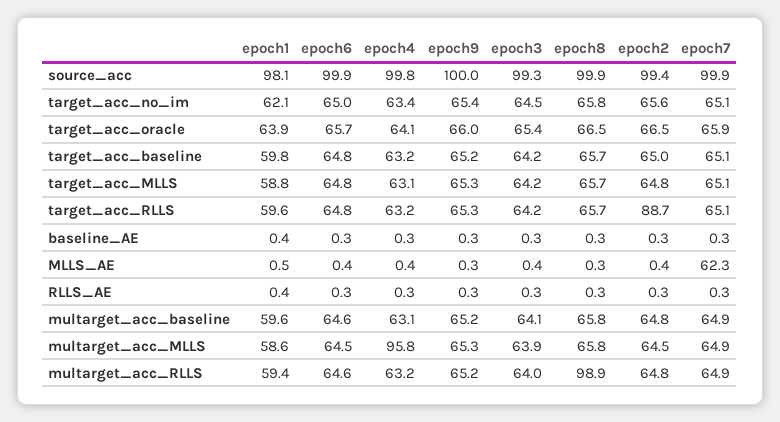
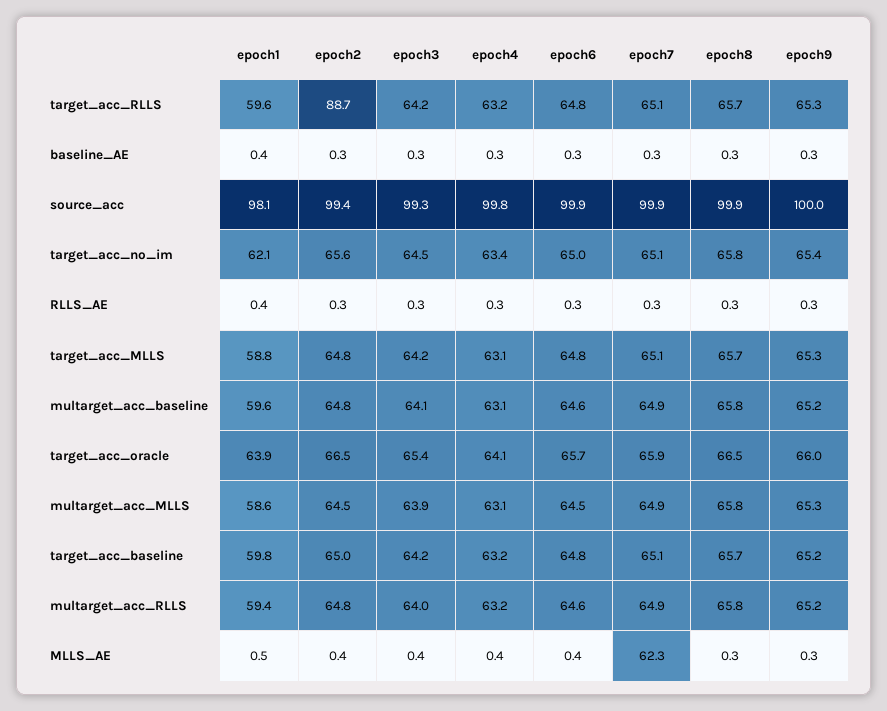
  {
    "epoch1": {
      "source_acc": 98.1,
      "target_acc_no_im": 62.1,
      "target_acc_oracle": 63.9,
      "target_acc_baseline": 59.8,
      "target_acc_MLLS": 58.8,
      "target_acc_RLLS": 59.6,
      "baseline_AE": 0.4,
      "MLLS_AE": 0.5,
      "RLLS_AE": 0.4,
      "multarget_acc_baseline": 59.6,
      "multarget_acc_MLLS": 58.6,
      "multarget_acc_RLLS": 59.4
    },
    "epoch6": {
      "source_acc": 99.9,
      "target_acc_no_im": 65,
      "target_acc_oracle": 65.7,
      "target_acc_baseline": 64.8,
      "target_acc_MLLS": 64.8,
      "target_acc_RLLS": 64.8,
      "baseline_AE": 0.3,
      "MLLS_AE": 0.4,
      "RLLS_AE": 0.3,
      "multarget_acc_baseline": 64.6,
      "multarget_acc_MLLS": 64.5,
      "multarget_acc_RLLS": 64.6
    },
    "epoch4": {
      "source_acc": 99.8,
      "target_acc_no_im": 63.4,
      "target_acc_oracle": 64.1,
      "target_acc_baseline": 63.2,
      "target_acc_MLLS": 63.1,
      "target_acc_RLLS": 63.2,
      "baseline_AE": 0.3,
      "MLLS_AE": 0.4,
      "RLLS_AE": 0.3,
      "multarget_acc_baseline": 63.1,
-     "multarget_acc_MLLS": 95.8,
+     "multarget_acc_MLLS": 63.1,
      "multarget_acc_RLLS": 63.2
    },
    "epoch9": {
      "source_acc": 100,
      "target_acc_no_im": 65.4,
      "target_acc_oracle": 66,
      "target_acc_baseline": 65.2,
      "target_acc_MLLS": 65.3,
      "target_acc_RLLS": 65.3,
      "baseline_AE": 0.3,
      "MLLS_AE": 0.3,
      "RLLS_AE": 0.3,
      "multarget_acc_baseline": 65.2,
      "multarget_acc_MLLS": 65.3,
      "multarget_acc_RLLS": 65.2
    },
    "epoch3": {
      "source_acc": 99.3,
      "target_acc_no_im": 64.5,
      "target_acc_oracle": 65.4,
      "target_acc_baseline": 64.2,
      "target_acc_MLLS": 64.2,
      "target_acc_RLLS": 64.2,
      "baseline_AE": 0.3,
      "MLLS_AE": 0.4,
      "RLLS_AE": 0.3,
      "multarget_acc_baseline": 64.1,
      "multarget_acc_MLLS": 63.9,
      "multarget_acc_RLLS": 64
    },
    "epoch8": {
      "source_acc": 99.9,
      "target_acc_no_im": 65.8,
      "target_acc_oracle": 66.5,
      "target_acc_baseline": 65.7,
      "target_acc_MLLS": 65.7,
      "target_acc_RLLS": 65.7,
      "baseline_AE": 0.3,
      "MLLS_AE": 0.3,
      "RLLS_AE": 0.3,
      "multarget_acc_baseline": 65.8,
      "multarget_acc_MLLS": 65.8,
-     "multarget_acc_RLLS": 98.9
+     "multarget_acc_RLLS": 65.8
    },
    "epoch2": {
      "source_acc": 99.4,
      "target_acc_no_im": 65.6,
      "target_acc_oracle": 66.5,
      "target_acc_baseline": 65,
      "target_acc_MLLS": 64.8,
      "target_acc_RLLS": 88.7,
      "baseline_AE": 0.3,
      "MLLS_AE": 0.4,
      "RLLS_AE": 0.3,
      "multarget_acc_baseline": 64.8,
      "multarget_acc_MLLS": 64.5,
      "multarget_acc_RLLS": 64.8
    },
    "epoch7": {
      "source_acc": 99.9,
      "target_acc_no_im": 65.1,
      "target_acc_oracle": 65.9,
      "target_acc_baseline": 65.1,
      "target_acc_MLLS": 65.1,
      "target_acc_RLLS": 65.1,
      "baseline_AE": 0.3,
      "MLLS_AE": 62.3,
      "RLLS_AE": 0.3,
      "multarget_acc_baseline": 64.9,
      "multarget_acc_MLLS": 64.9,
      "multarget_acc_RLLS": 64.9
    }
  }

